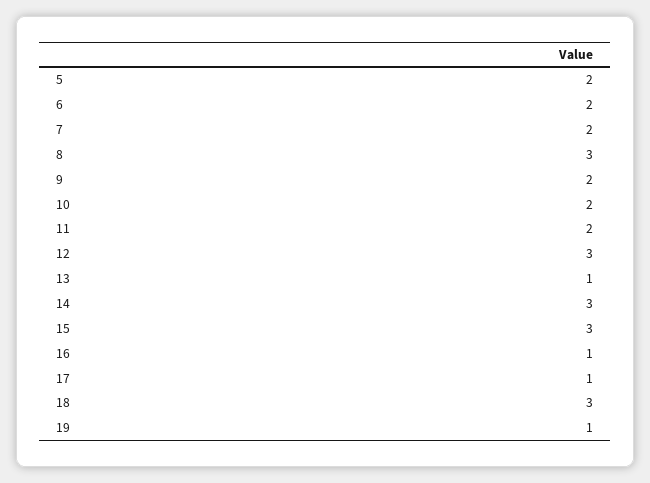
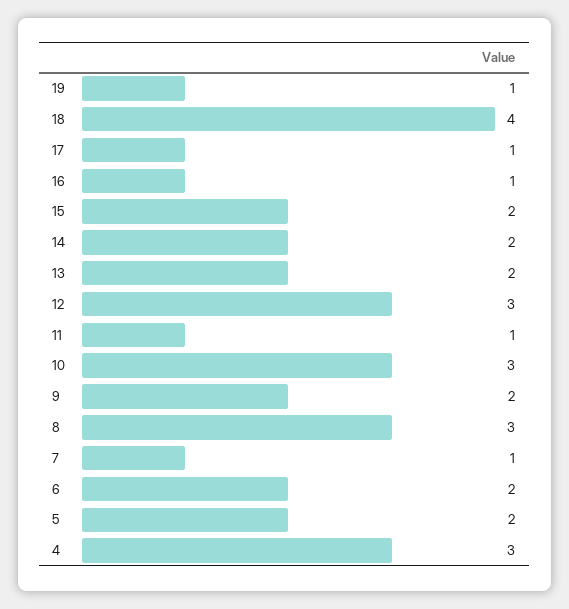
  {
    "5": 2,
    "6": 2,
-   "7": 2,
+   "7": 1,
    "8": 3,
    "9": 2,
-   "10": 2,
+   "10": 3,
-   "11": 2,
+   "11": 1,
    "12": 3,
-   "13": 1,
+   "13": 2,
-   "14": 3,
+   "14": 2,
-   "15": 3,
+   "15": 2,
    "16": 1,
    "17": 1,
-   "18": 3,
+   "18": 4,
-   "19": 1
+   "19": 1,
+   "4": 3
  }

